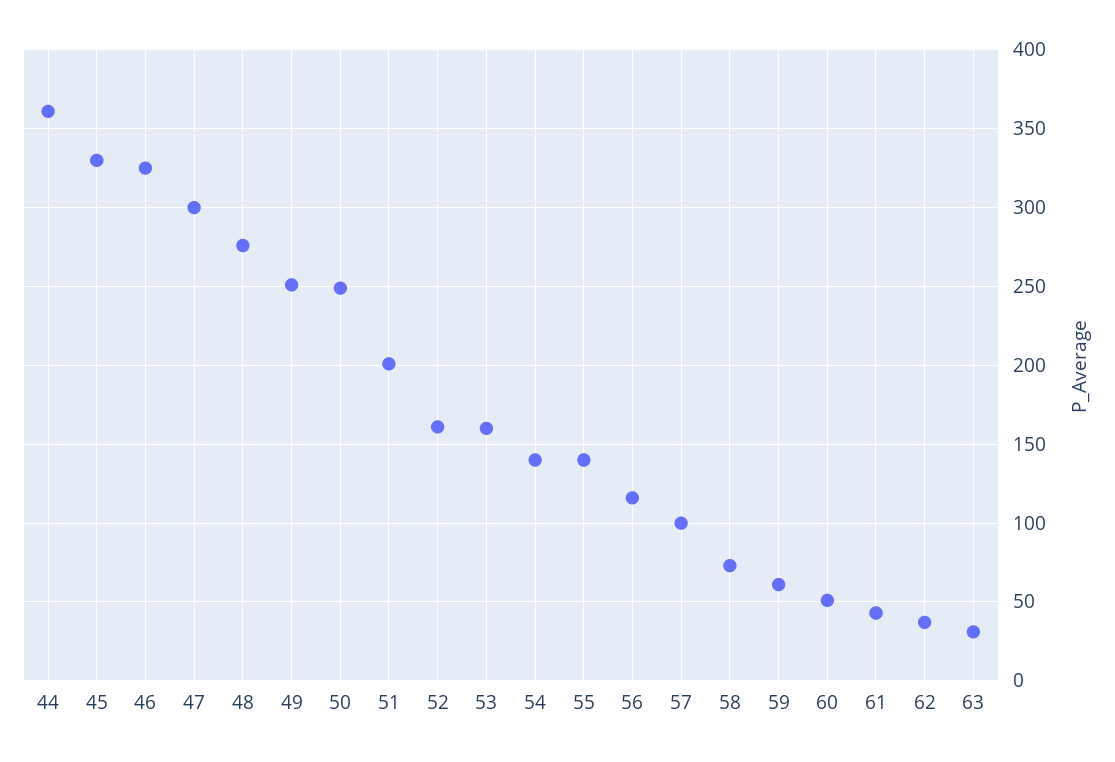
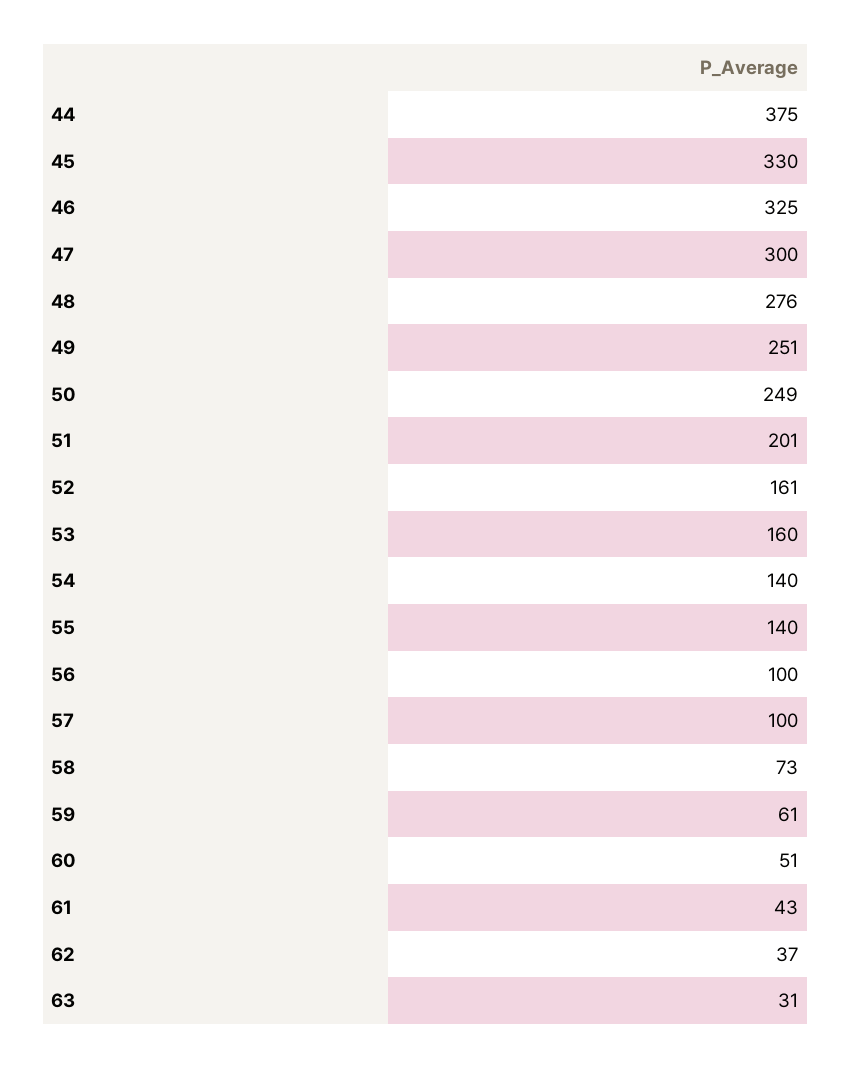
  {
-   "44": 360,
+   "44": 375,
    "45": 330,
    "46": 325,
    "47": 300,
    "48": 276,
    "49": 251,
    "50": 249,
    "51": 201,
    "52": 161,
    "53": 160,
    "54": 140,
    "55": 140,
-   "56": 115,
+   "56": 100,
    "57": 100,
    "58": 73,
    "59": 61,
    "60": 51,
    "61": 43,
    "62": 37,
    "63": 31
  }

